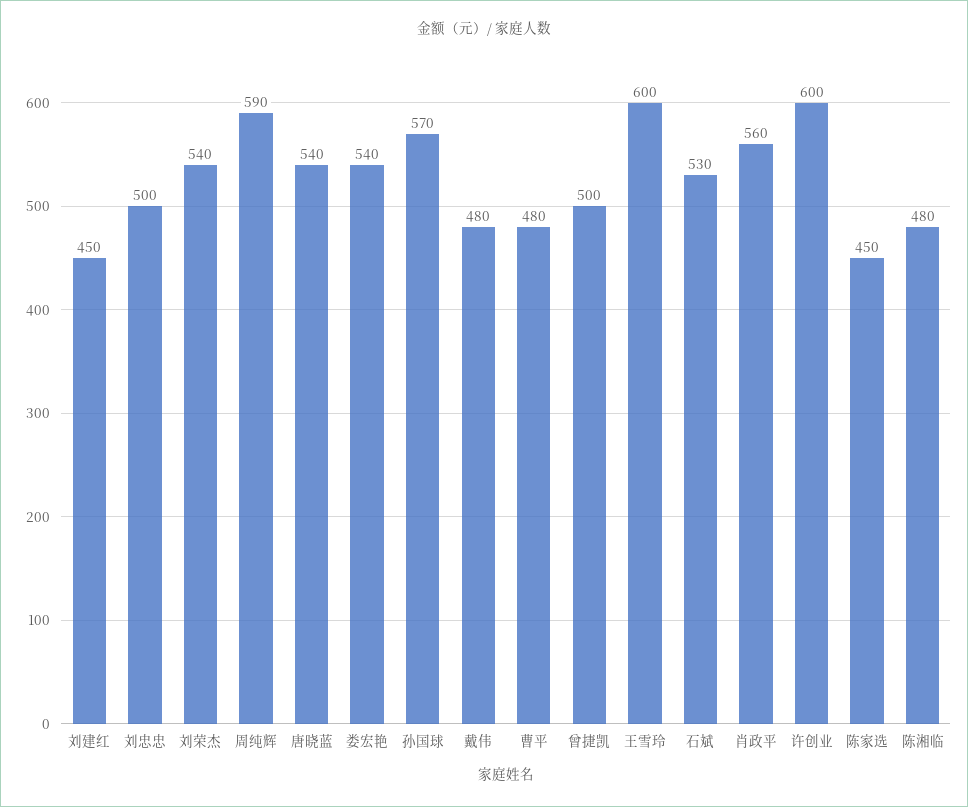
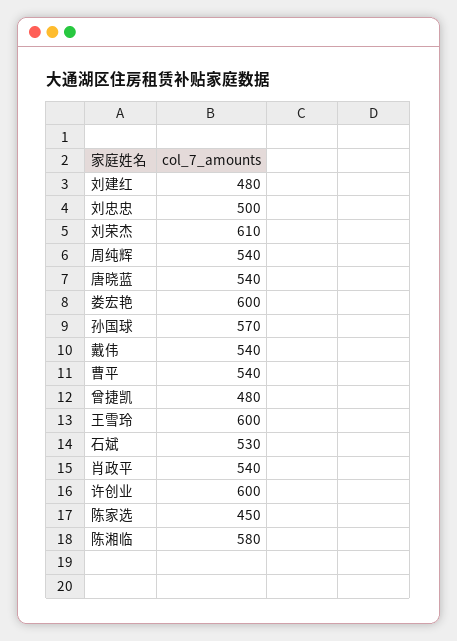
  {
-   "刘建红": 450,
+   "刘建红": 480,
    "刘忠忠": 500,
-   "刘荣杰": 540,
+   "刘荣杰": 610,
-   "周纯辉": 590,
+   "周纯辉": 540,
    "唐晓蓝": 540,
-   "娄宏艳": 540,
+   "娄宏艳": 600,
    "孙国球": 570,
-   "戴伟": 480,
+   "戴伟": 540,
-   "曹平": 480,
+   "曹平": 540,
-   "曾捷凯": 500,
+   "曾捷凯": 480,
    "王雪玲": 600,
    "石斌": 530,
-   "肖政平": 560,
+   "肖政平": 540,
    "许创业": 600,
    "陈家选": 450,
-   "陈湘临": 480
+   "陈湘临": 580
  }

